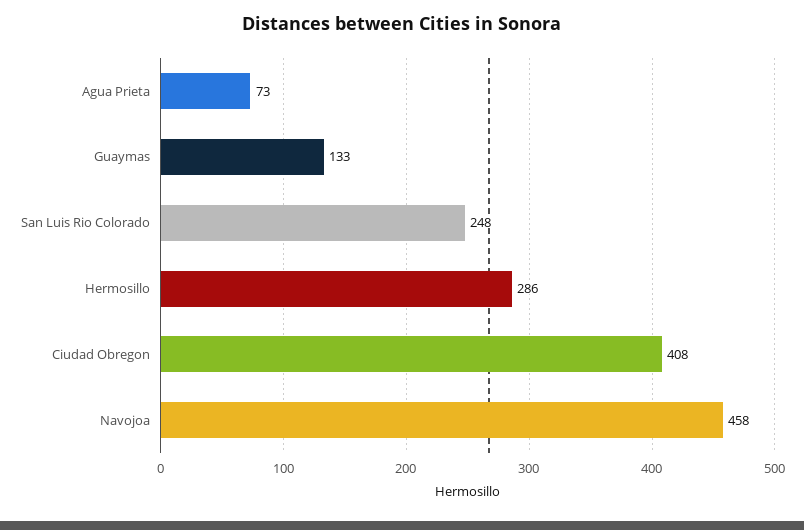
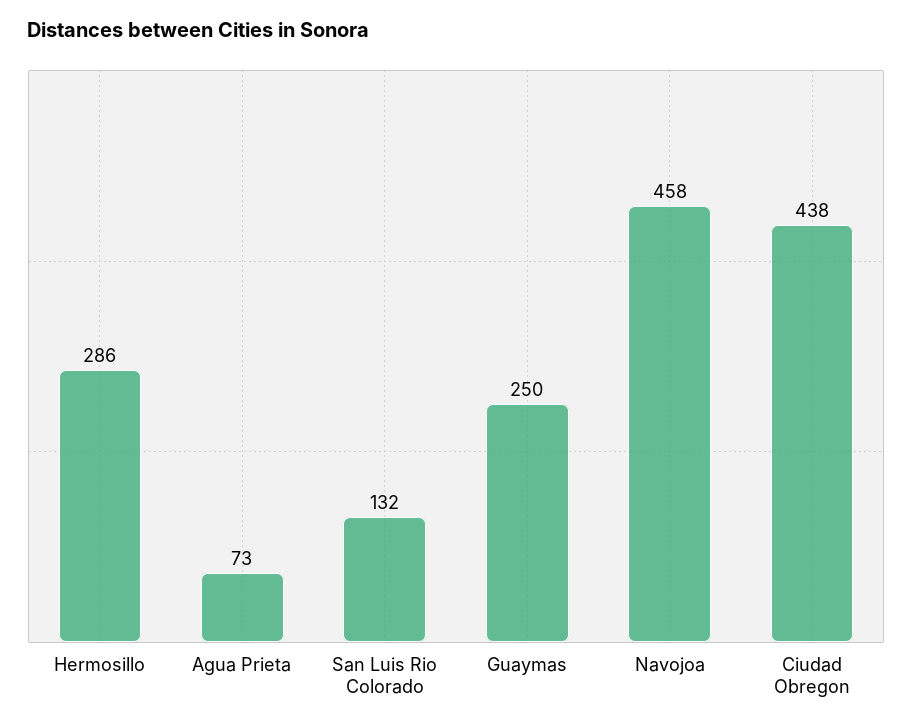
  {
    "Agua Prieta": 73,
-   "Guaymas": 133,
+   "Guaymas": 250,
-   "San Luis Rio Colorado": 248,
+   "San Luis Rio Colorado": 132,
    "Hermosillo": 286,
-   "Ciudad Obregon": 408,
+   "Ciudad Obregon": 438,
    "Navojoa": 458
  }

